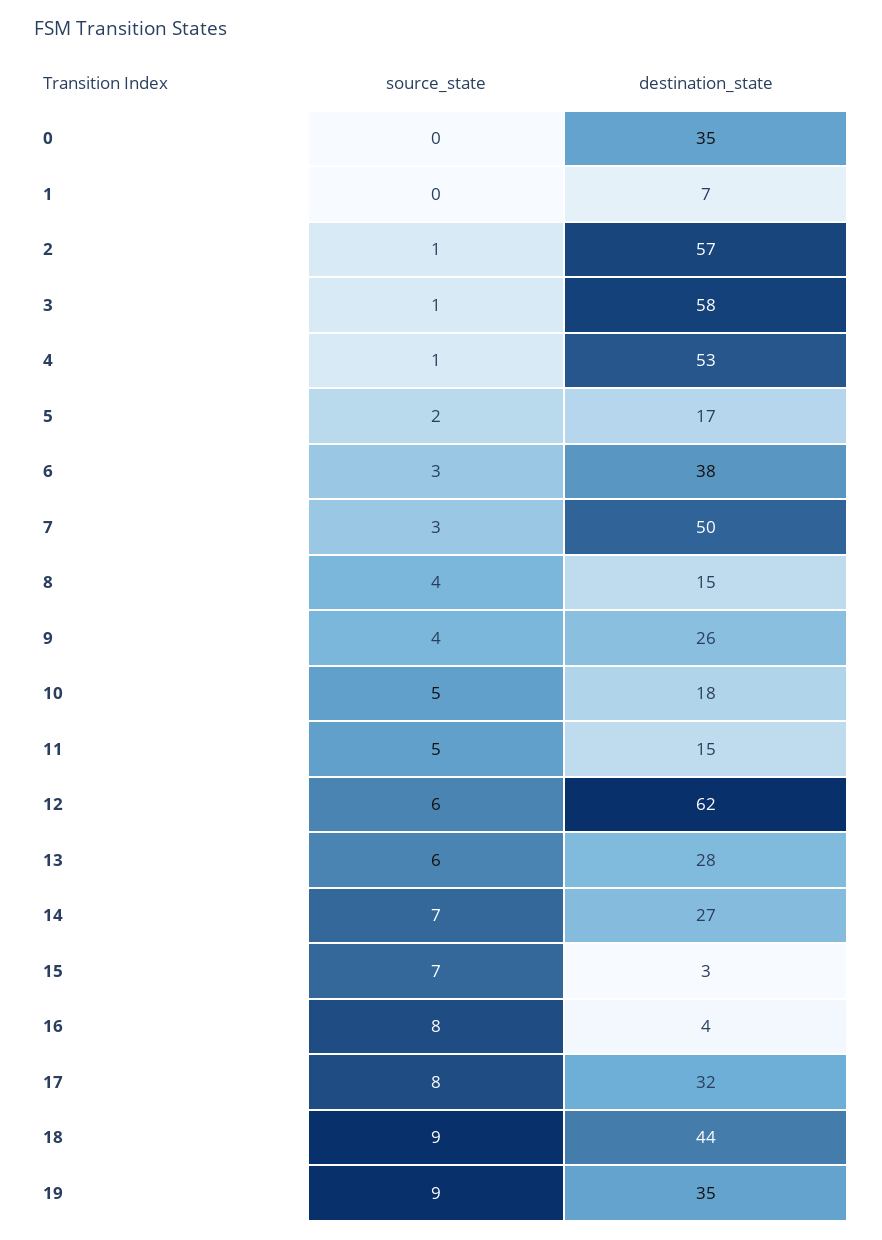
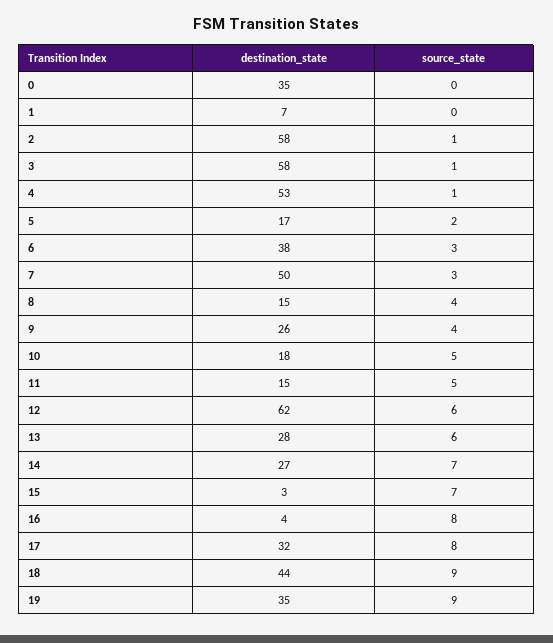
  {
    "source_state": {
      "0": 0,
      "1": 0,
      "2": 1,
      "3": 1,
      "4": 1,
      "5": 2,
      "6": 3,
      "7": 3,
      "8": 4,
      "9": 4,
      "10": 5,
      "11": 5,
      "12": 6,
      "13": 6,
      "14": 7,
      "15": 7,
      "16": 8,
      "17": 8,
      "18": 9,
      "19": 9
    },
    "destination_state": {
      "0": 35,
      "1": 7,
-     "2": 57,
+     "2": 58,
      "3": 58,
      "4": 53,
      "5": 17,
      "6": 38,
      "7": 50,
      "8": 15,
      "9": 26,
      "10": 18,
      "11": 15,
      "12": 62,
      "13": 28,
      "14": 27,
      "15": 3,
      "16": 4,
      "17": 32,
      "18": 44,
      "19": 35
    }
  }

